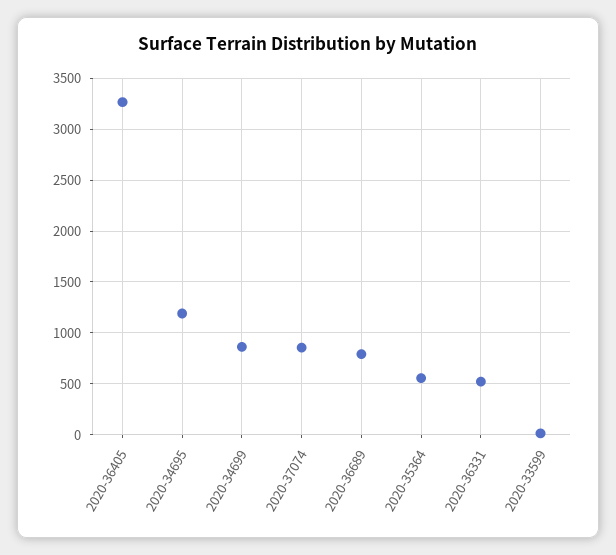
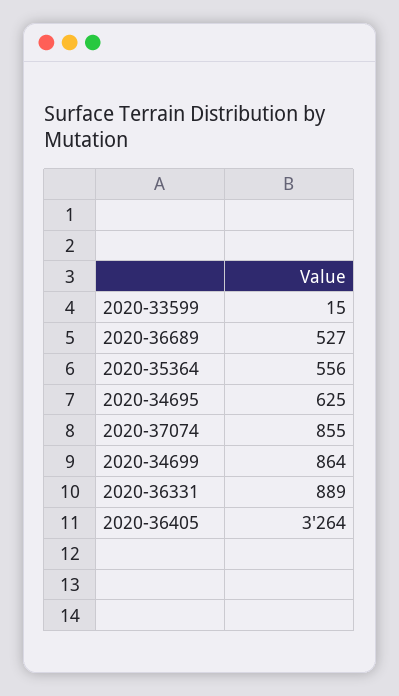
  {
    "2020-36405": 3264,
-   "2020-34695": 1200,
+   "2020-34695": 625,
    "2020-34699": 864,
    "2020-37074": 855,
-   "2020-36689": 800,
+   "2020-36689": 527,
    "2020-35364": 556,
-   "2020-36331": 500,
+   "2020-36331": 889,
    "2020-33599": 15
  }

